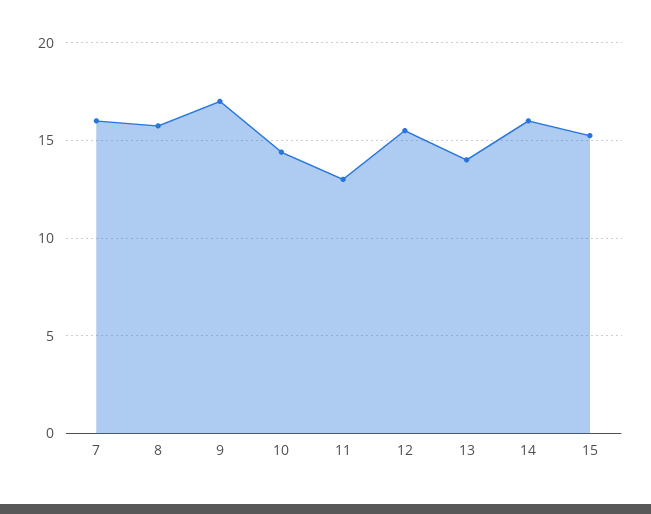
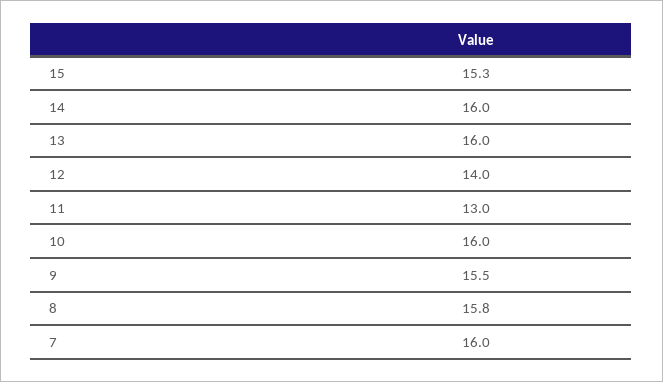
  {
    "7": 16,
    "8": 15.8,
-   "9": 17,
+   "9": 15.5,
-   "10": 14.5,
+   "10": 16,
    "11": 13,
-   "12": 15.5,
+   "12": 14,
-   "13": 14,
+   "13": 16,
    "14": 16,
    "15": 15.3
  }

